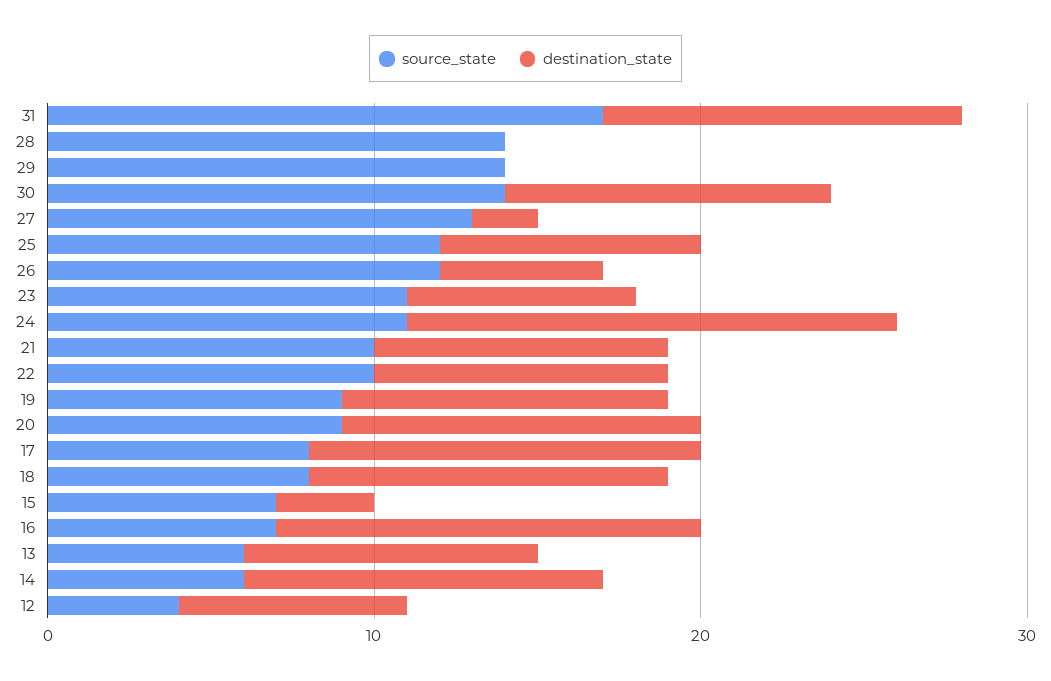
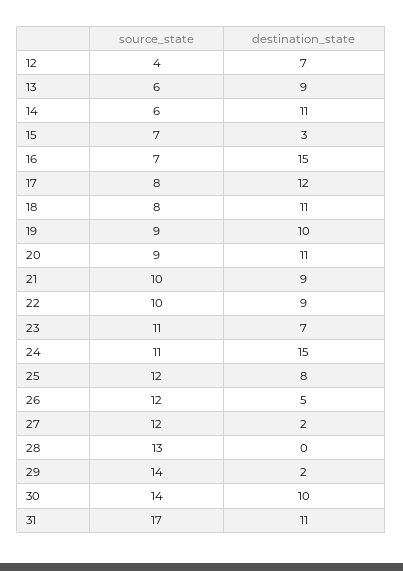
  {
    "source_state": {
      "31": 17,
-     "28": 14,
+     "28": 13,
      "29": 14,
      "30": 14,
-     "27": 13,
+     "27": 12,
      "25": 12,
      "26": 12,
      "23": 11,
      "24": 11,
      "21": 10,
      "22": 10,
      "19": 9,
      "20": 9,
      "17": 8,
      "18": 8,
      "15": 7,
      "16": 7,
      "13": 6,
      "14": 6,
      "12": 4
    },
    "destination_state": {
      "31": 11,
      "28": 0,
-     "29": 0,
+     "29": 2,
      "30": 10,
      "27": 2,
      "25": 8,
      "26": 5,
      "23": 7,
      "24": 15,
      "21": 9,
      "22": 9,
      "19": 10,
      "20": 11,
      "17": 12,
      "18": 11,
      "15": 3,
-     "16": 13,
+     "16": 15,
      "13": 9,
      "14": 11,
      "12": 7
    }
  }

